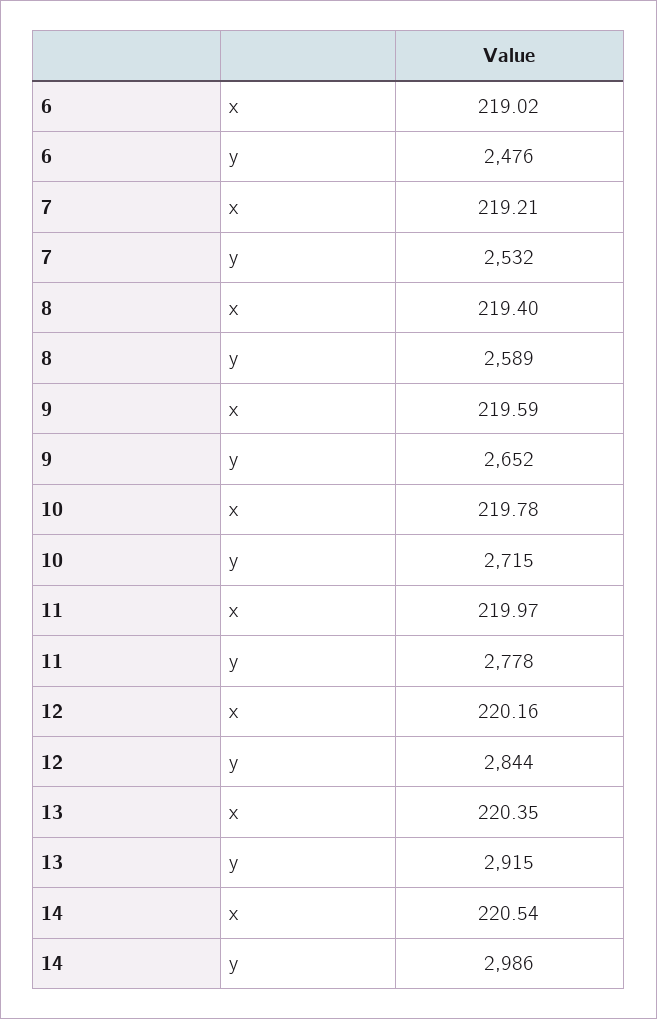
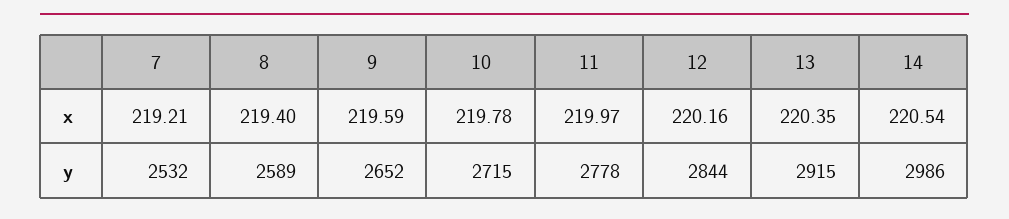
  {
-   "6": {
-     "x": 219.02,
-     "y": 2476
-   },
    "7": {
      "x": 219.21,
      "y": 2532
    },
    "8": {
      "x": 219.4,
      "y": 2589
    },
    "9": {
      "x": 219.59,
      "y": 2652
    },
    "10": {
      "x": 219.78,
      "y": 2715
    },
    "11": {
      "x": 219.97,
      "y": 2778
    },
    "12": {
      "x": 220.16,
      "y": 2844
    },
    "13": {
      "x": 220.35,
      "y": 2915
    },
    "14": {
      "x": 220.54,
      "y": 2986
    }
  }

